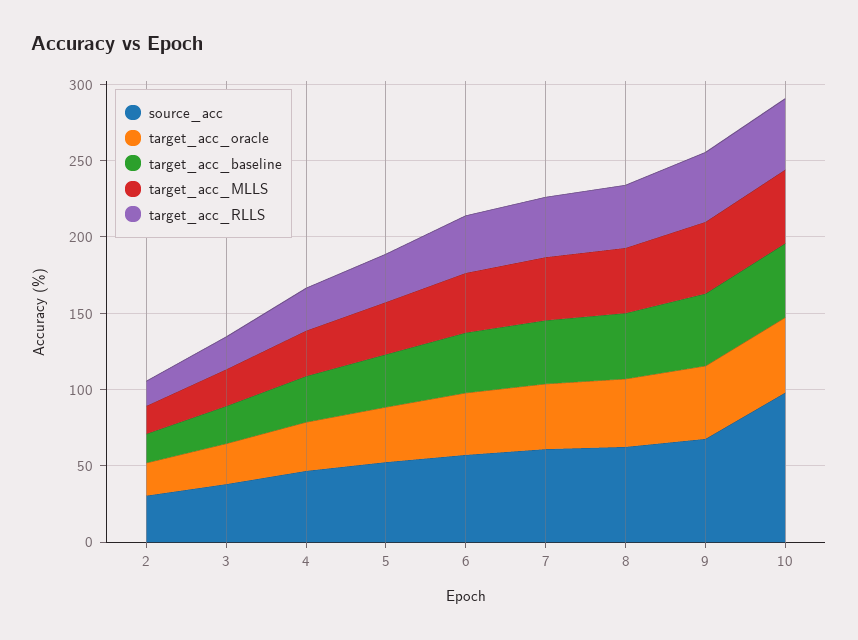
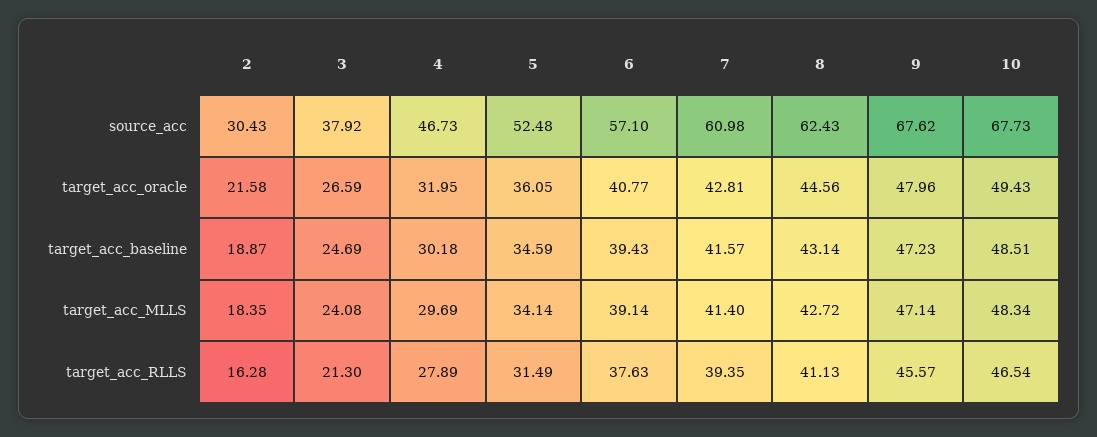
  {
    "source_acc": {
      "2": 30.43,
      "3": 37.92,
      "4": 46.73,
      "5": 52.48,
      "6": 57.1,
      "7": 60.98,
      "8": 62.43,
      "9": 67.62,
-     "10": 100
+     "10": 67.73
    },
    "target_acc_oracle": {
      "2": 21.58,
      "3": 26.59,
      "4": 31.95,
      "5": 36.05,
      "6": 40.77,
      "7": 42.81,
      "8": 44.56,
      "9": 47.96,
      "10": 49.43
    },
    "target_acc_baseline": {
      "2": 18.87,
      "3": 24.69,
      "4": 30.18,
      "5": 34.59,
      "6": 39.43,
      "7": 41.57,
      "8": 43.14,
      "9": 47.23,
      "10": 48.51
    },
    "target_acc_MLLS": {
      "2": 18.35,
      "3": 24.08,
      "4": 29.69,
      "5": 34.14,
      "6": 39.14,
      "7": 41.4,
      "8": 42.72,
      "9": 47.14,
      "10": 48.34
    },
    "target_acc_RLLS": {
      "2": 16.28,
      "3": 21.3,
      "4": 27.89,
      "5": 31.49,
      "6": 37.63,
      "7": 39.35,
      "8": 41.13,
      "9": 45.57,
      "10": 46.54
    }
  }

